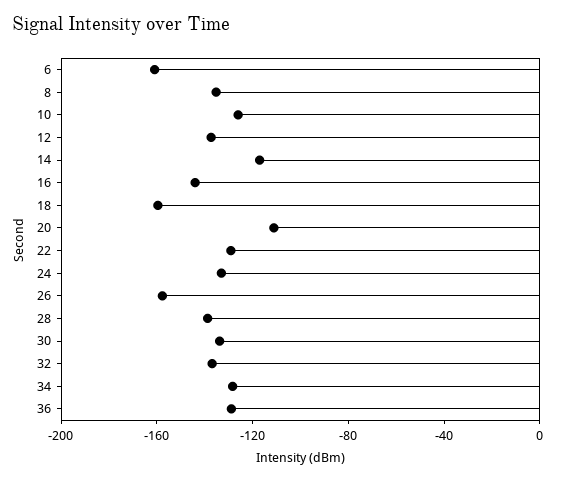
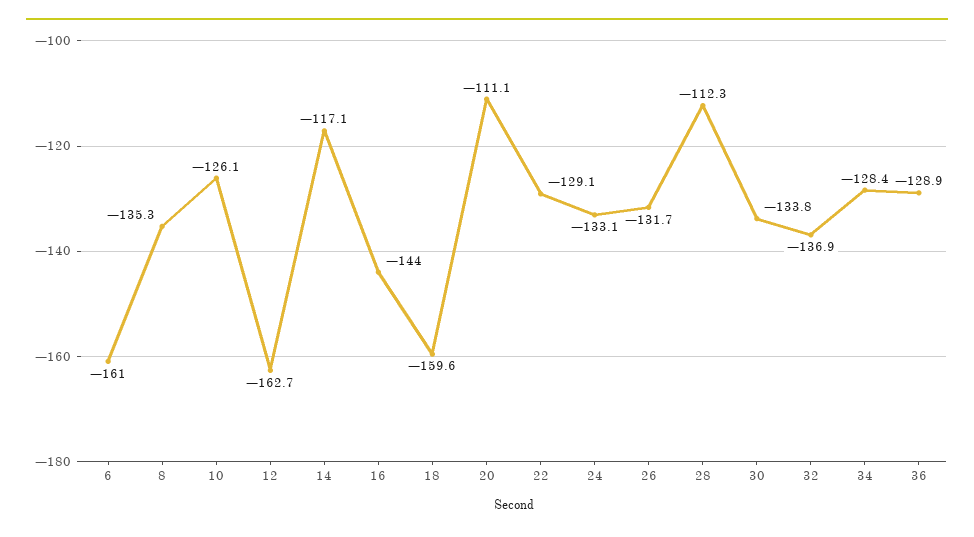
  {
    "6": -161,
    "8": -135.3,
    "10": -126.1,
-   "12": -140,
+   "12": -162.7,
    "14": -117.1,
    "16": -144,
    "18": -159.6,
    "20": -111.1,
    "22": -129.1,
    "24": -133.1,
-   "26": -160,
+   "26": -131.7,
-   "28": -140,
+   "28": -112.3,
    "30": -133.8,
    "32": -136.9,
    "34": -128.4,
    "36": -128.9
  }

